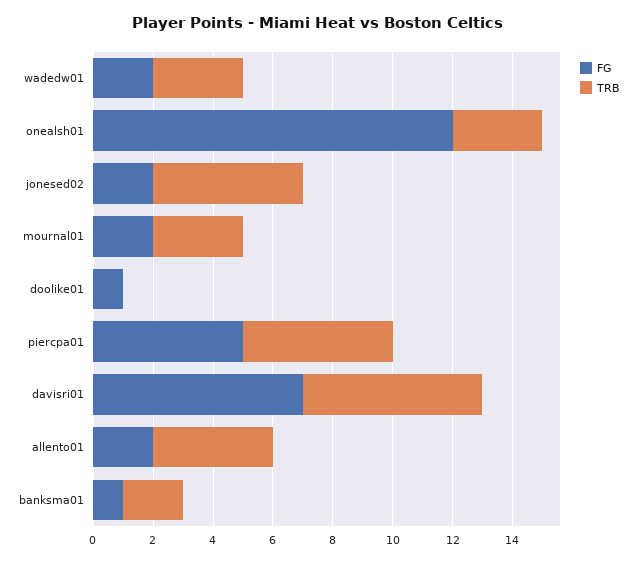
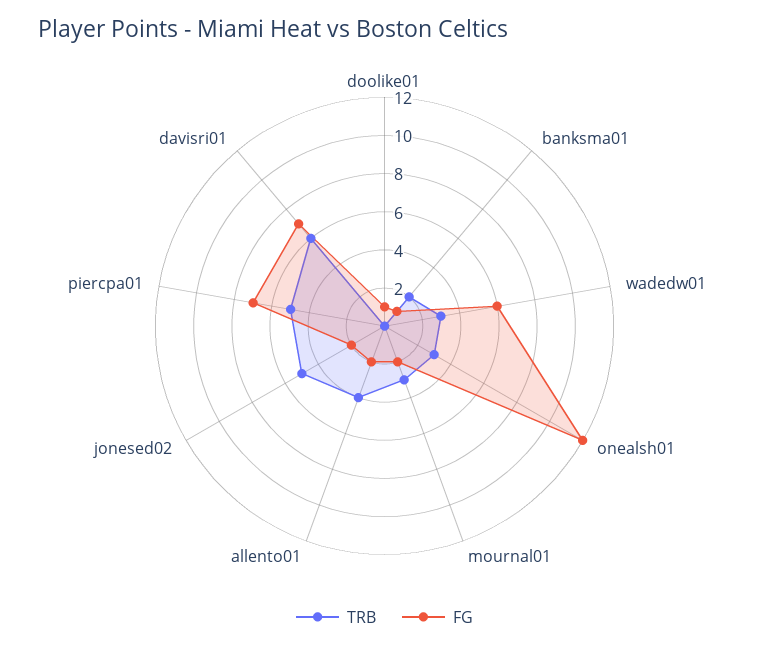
  {
    "FG": {
-     "wadedw01": 2,
+     "wadedw01": 6,
      "onealsh01": 12,
      "jonesed02": 2,
      "mournal01": 2,
      "doolike01": 1,
-     "piercpa01": 5,
+     "piercpa01": 7,
      "davisri01": 7,
      "allento01": 2,
      "banksma01": 1
    },
    "TRB": {
      "wadedw01": 3,
      "onealsh01": 3,
      "jonesed02": 5,
      "mournal01": 3,
      "doolike01": 0,
      "piercpa01": 5,
      "davisri01": 6,
      "allento01": 4,
      "banksma01": 2
    }
  }

